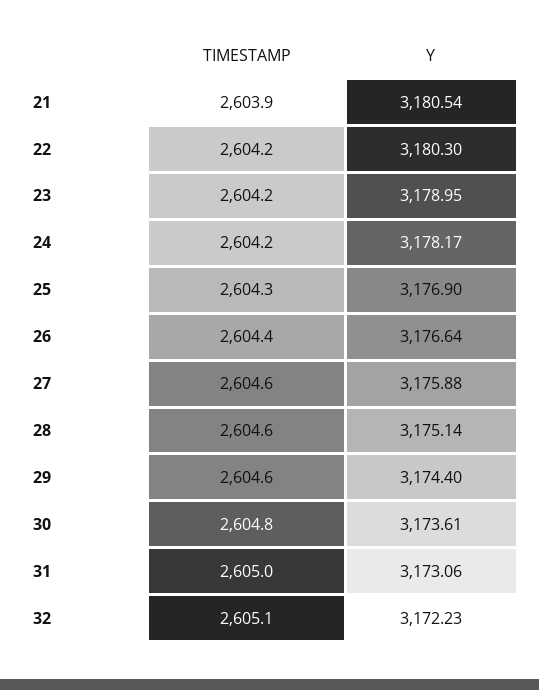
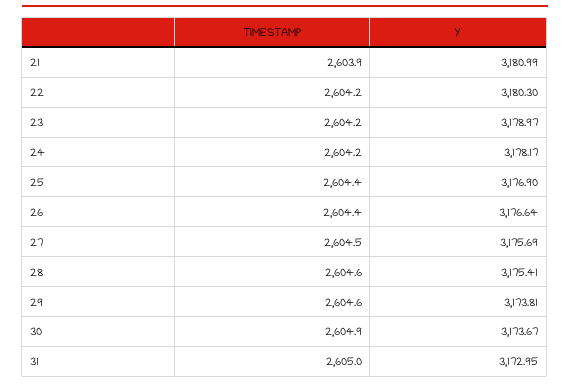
  {
    "TIMESTAMP": {
      "21": 2603.9,
      "22": 2604.2,
      "23": 2604.2,
      "24": 2604.2,
-     "25": 2604.3,
+     "25": 2604.4,
      "26": 2604.4,
-     "27": 2604.6,
+     "27": 2604.5,
      "28": 2604.6,
      "29": 2604.6,
-     "30": 2604.8,
+     "30": 2604.9,
-     "31": 2605,
+     "31": 2605
-     "32": 2605.1
    },
    "Y": {
-     "21": 3180.54,
+     "21": 3180.99,
      "22": 3180.3,
-     "23": 3178.95,
+     "23": 3178.97,
      "24": 3178.17,
      "25": 3176.9,
      "26": 3176.64,
-     "27": 3175.88,
+     "27": 3175.69,
-     "28": 3175.14,
+     "28": 3175.41,
-     "29": 3174.4,
+     "29": 3173.81,
-     "30": 3173.61,
+     "30": 3173.67,
-     "31": 3173.06,
+     "31": 3172.95
-     "32": 3172.23
    }
  }

